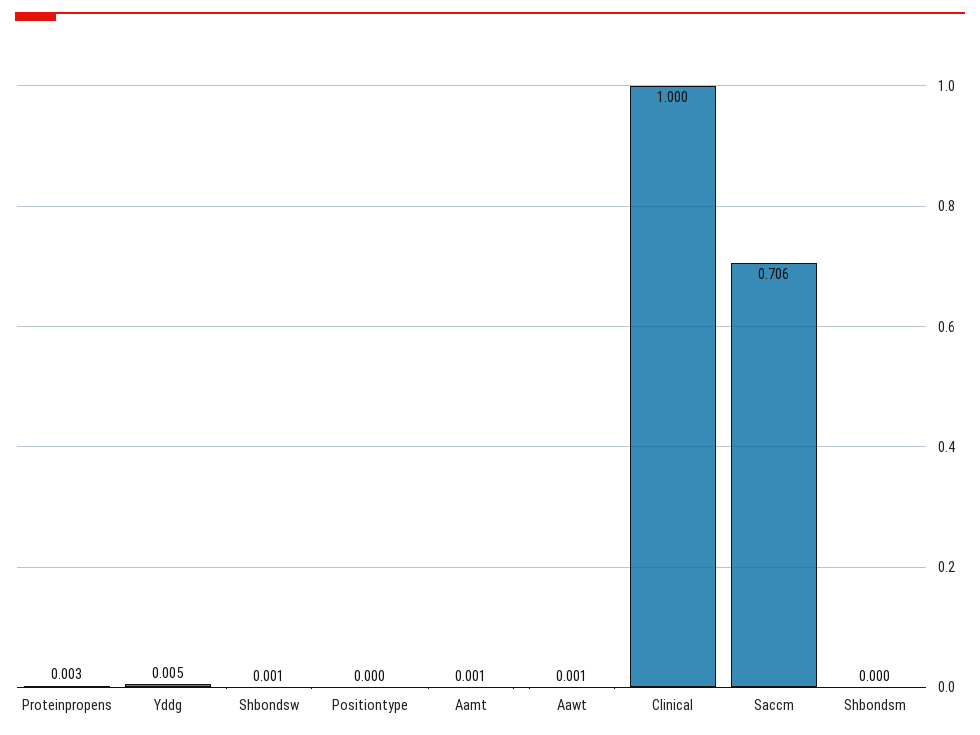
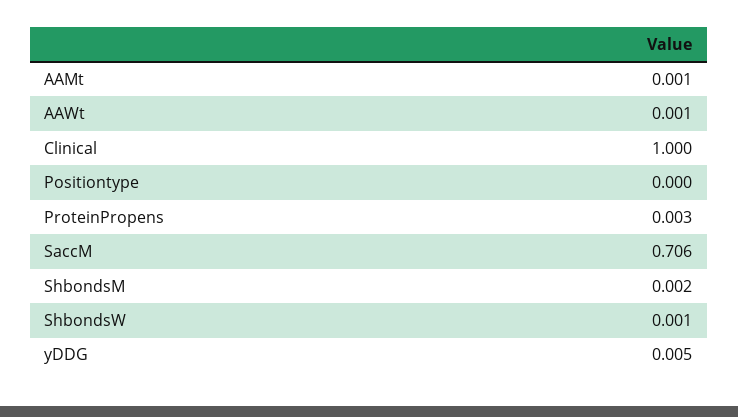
  {
    "Proteinpropens": 0.003,
    "Yddg": 0.005,
    "Shbondsw": 0.001,
    "Positiontype": 0,
    "Aamt": 0.001,
    "Aawt": 0.001,
    "Clinical": 1,
    "Saccm": 0.706,
-   "Shbondsm": 0
+   "Shbondsm": 0.002
  }

